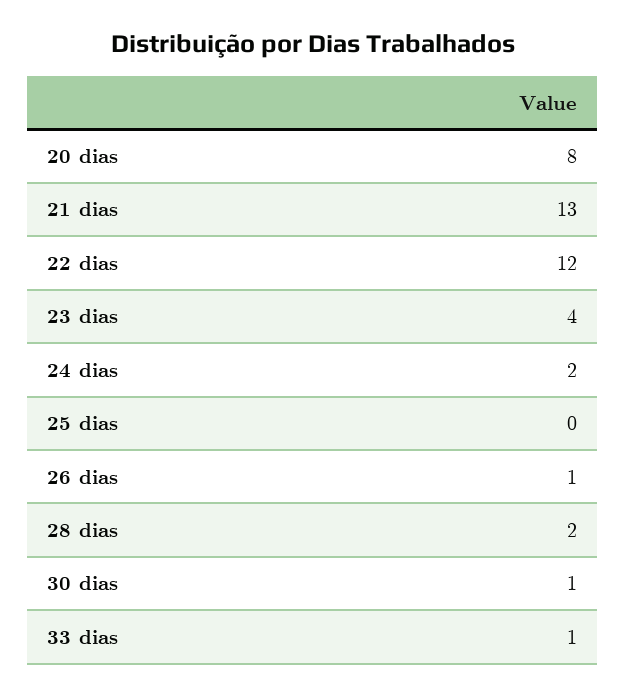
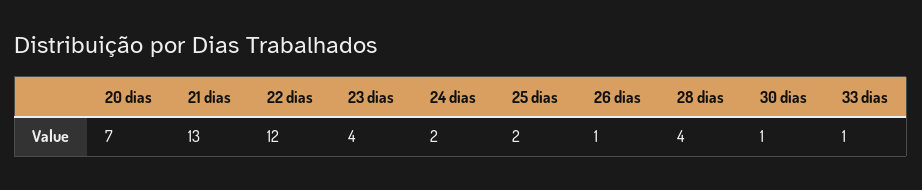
  {
-   "20 dias": 8,
+   "20 dias": 7,
    "21 dias": 13,
    "22 dias": 12,
    "23 dias": 4,
    "24 dias": 2,
-   "25 dias": 0,
+   "25 dias": 2,
    "26 dias": 1,
-   "28 dias": 2,
+   "28 dias": 4,
    "30 dias": 1,
    "33 dias": 1
  }

